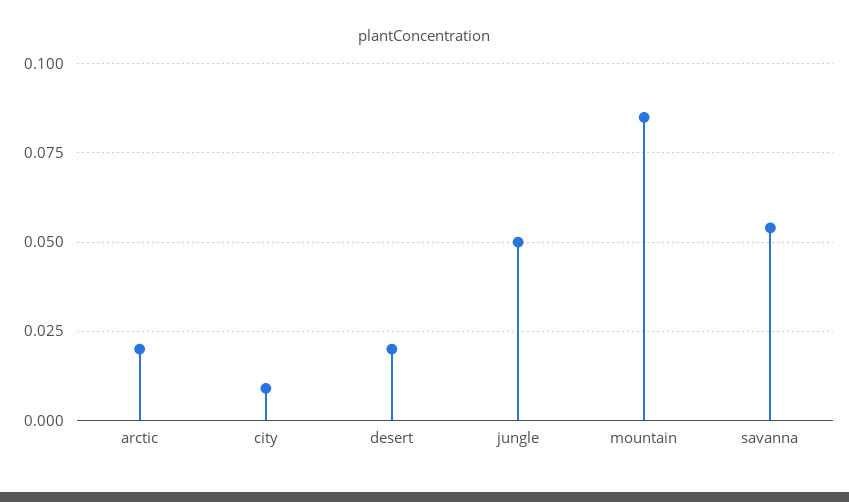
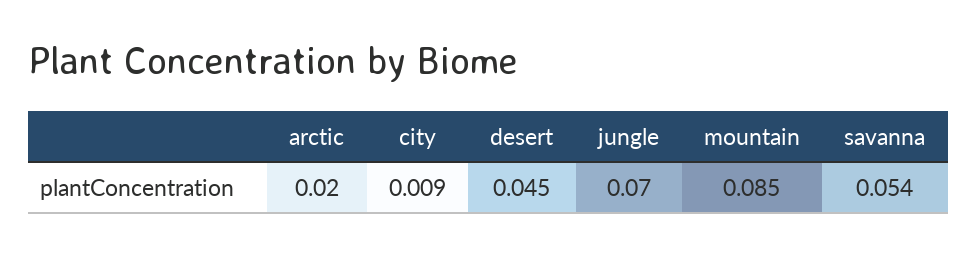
  {
    "arctic": 0.02,
    "city": 0.009,
-   "desert": 0.02,
+   "desert": 0.045,
-   "jungle": 0.05,
+   "jungle": 0.07,
    "mountain": 0.085,
    "savanna": 0.054
  }

